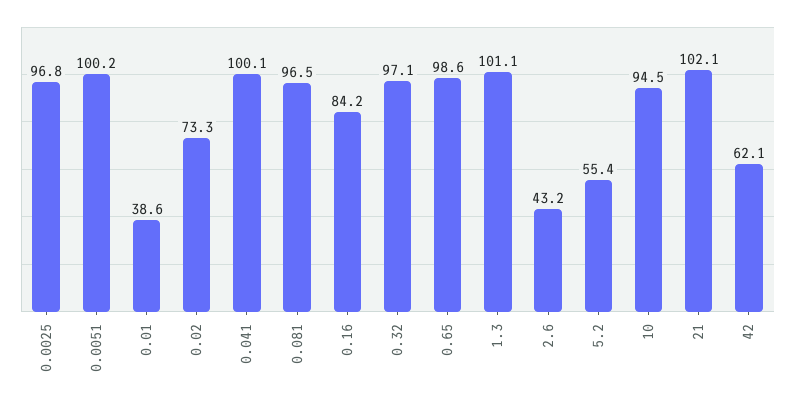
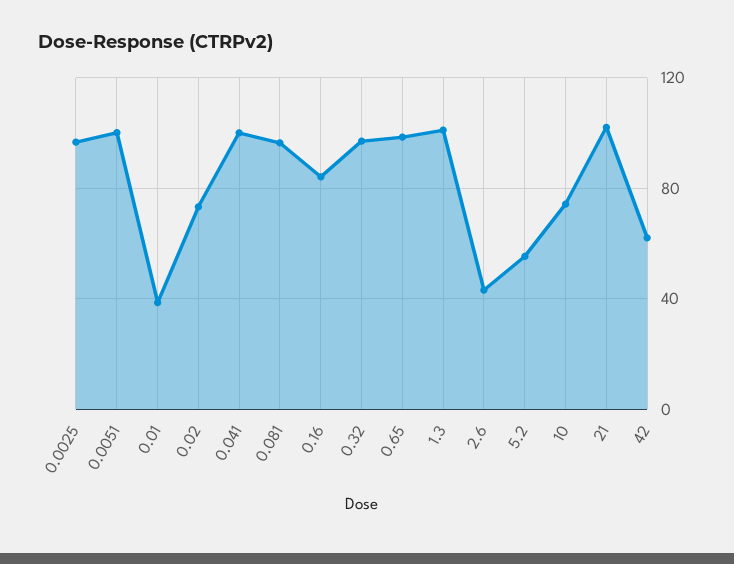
  {
    "0.0025": 96.8,
    "0.0051": 100.2,
    "0.01": 38.6,
    "0.02": 73.3,
    "0.041": 100.1,
    "0.081": 96.5,
    "0.16": 84.2,
    "0.32": 97.1,
    "0.65": 98.6,
    "1.3": 101.1,
    "2.6": 43.2,
    "5.2": 55.4,
-   "10": 94.5,
+   "10": 75,
    "21": 102.1,
    "42": 62.1
  }

